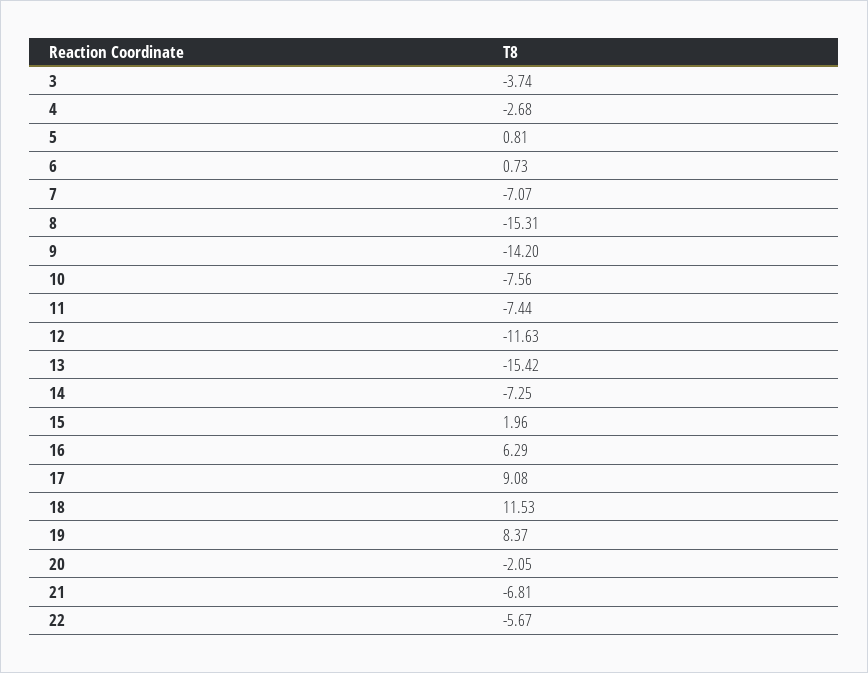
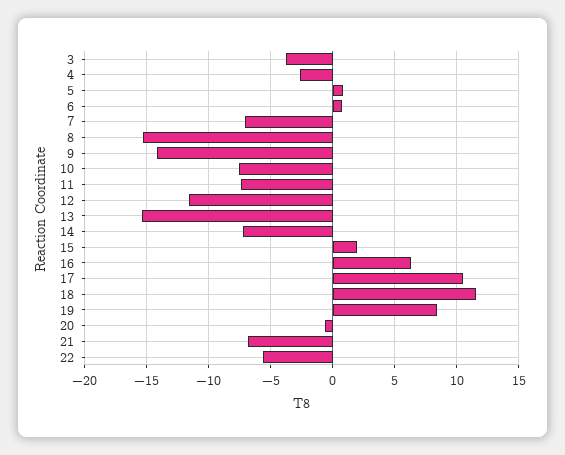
  {
    "3": -3.74,
    "4": -2.68,
    "5": 0.81,
    "6": 0.73,
    "7": -7.07,
    "8": -15.31,
    "9": -14.2,
    "10": -7.56,
    "11": -7.44,
    "12": -11.63,
    "13": -15.42,
    "14": -7.25,
    "15": 1.96,
    "16": 6.29,
-   "17": 9.08,
+   "17": 10.5,
    "18": 11.53,
    "19": 8.37,
-   "20": -2.05,
+   "20": -0.5,
    "21": -6.81,
    "22": -5.67
  }

